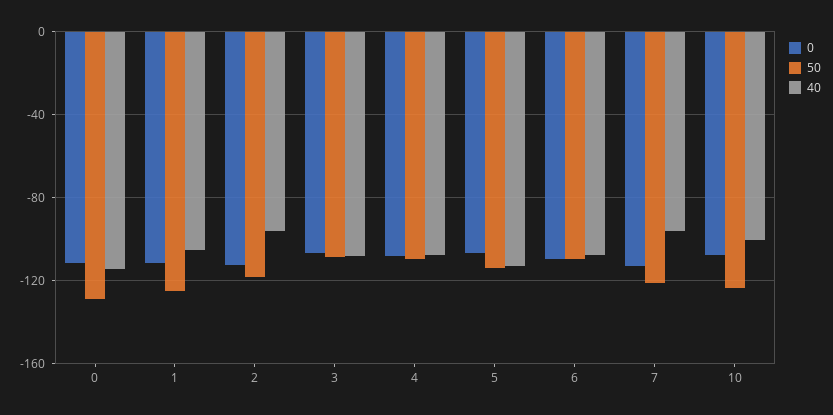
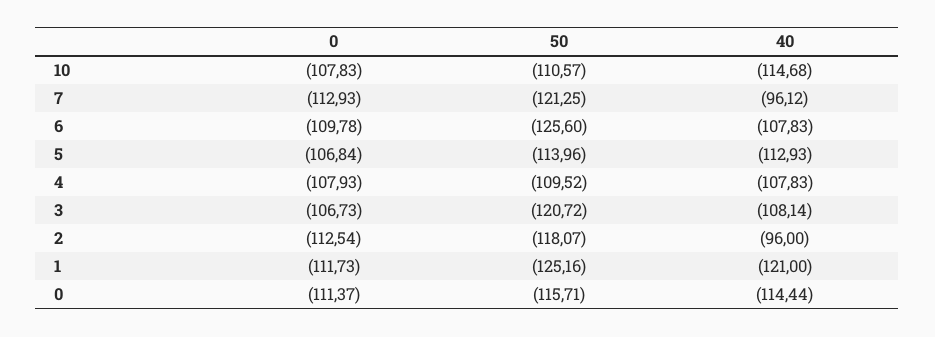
  {
    "0": {
      "0": -111.37,
      "1": -111.73,
      "2": -112.54,
      "3": -106.73,
      "4": -107.93,
      "5": -106.84,
      "6": -109.78,
      "7": -112.93,
      "10": -107.83
    },
    "50": {
-     "0": -130,
+     "0": -115.71,
      "1": -125.16,
      "2": -118.07,
-     "3": -110,
+     "3": -120.72,
      "4": -109.52,
      "5": -113.96,
-     "6": -110,
+     "6": -125.6,
      "7": -121.25,
-     "10": -125
+     "10": -110.57
    },
    "40": {
      "0": -114.44,
-     "1": -105,
+     "1": -121,
      "2": -96,
      "3": -108.14,
      "4": -107.83,
      "5": -112.93,
      "6": -107.83,
      "7": -96.12,
-     "10": -100
+     "10": -114.68
    }
  }

